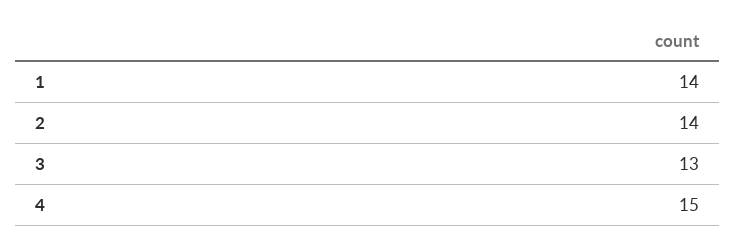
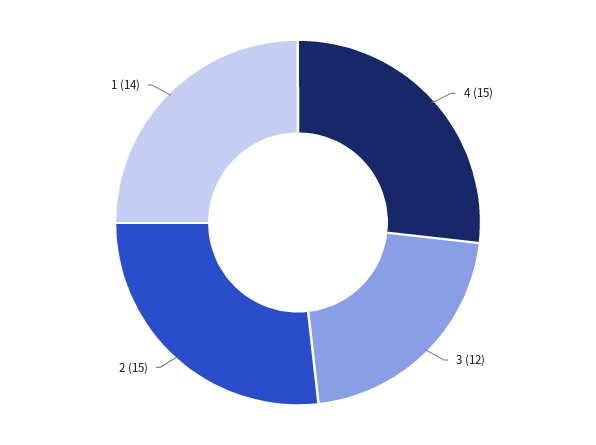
  {
    "1": 14,
-   "2": 14,
+   "2": 15,
-   "3": 13,
+   "3": 12,
    "4": 15
  }

